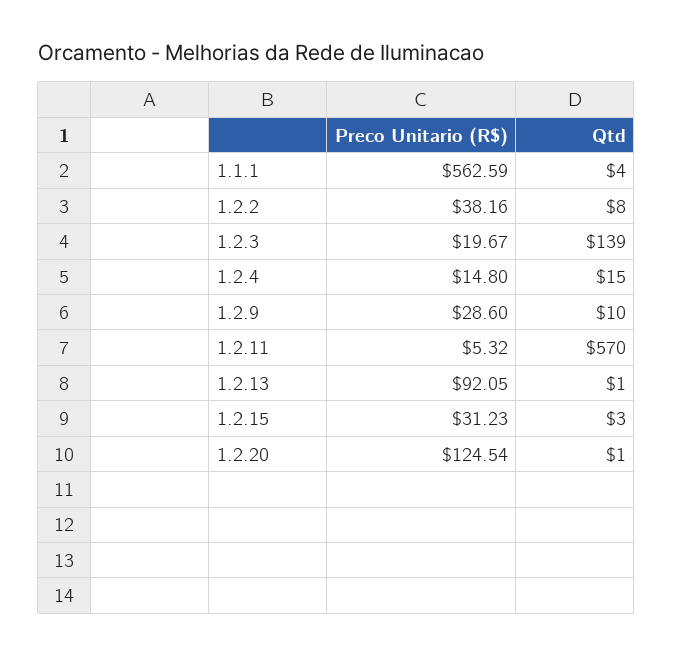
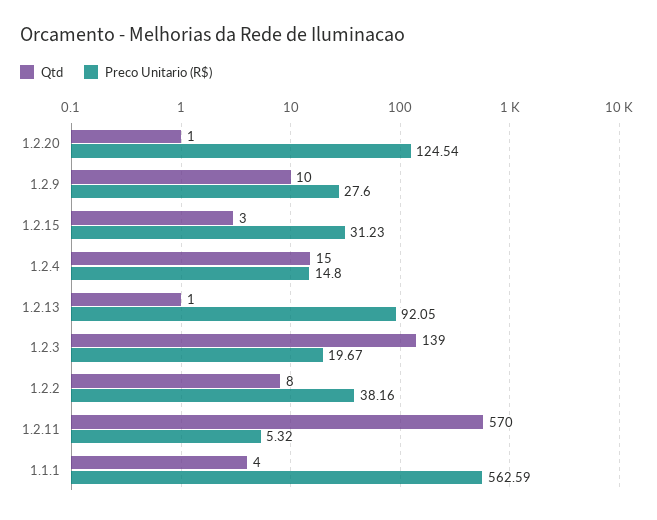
  {
    "Preco Unitario (R$)": {
      "1.1.1": 562.59,
      "1.2.2": 38.16,
      "1.2.3": 19.67,
      "1.2.4": 14.8,
-     "1.2.9": 28.6,
+     "1.2.9": 27.6,
      "1.2.11": 5.32,
      "1.2.13": 92.05,
      "1.2.15": 31.23,
      "1.2.20": 124.54
    },
    "Qtd": {
      "1.1.1": 4,
      "1.2.2": 8,
      "1.2.3": 139,
      "1.2.4": 15,
      "1.2.9": 10,
      "1.2.11": 570,
      "1.2.13": 1,
      "1.2.15": 3,
      "1.2.20": 1
    }
  }

